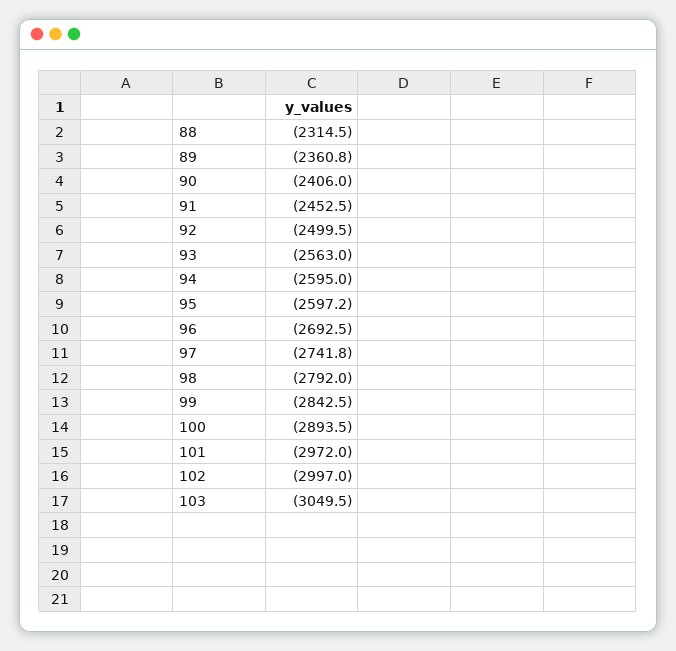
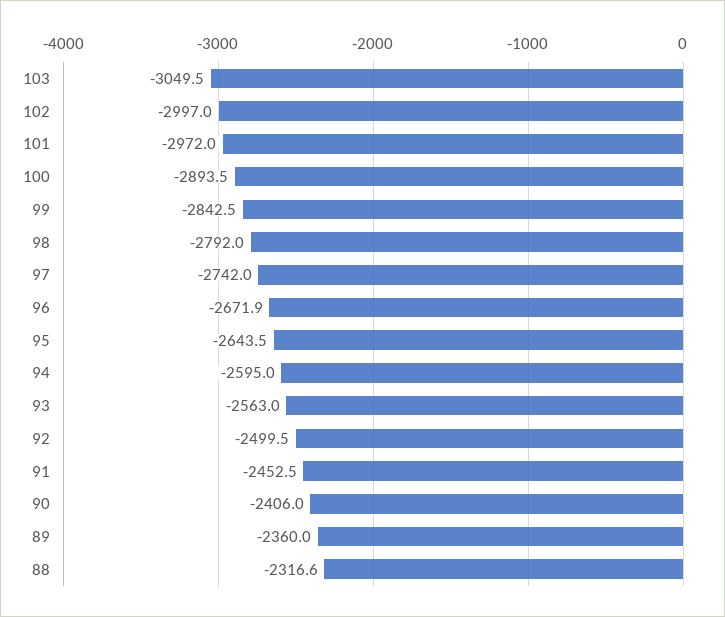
  {
-   "88": -2314.5,
+   "88": -2316.6,
-   "89": -2360.8,
+   "89": -2360,
    "90": -2406,
    "91": -2452.5,
    "92": -2499.5,
    "93": -2563,
    "94": -2595,
-   "95": -2597.2,
+   "95": -2643.5,
-   "96": -2692.5,
+   "96": -2671.9,
-   "97": -2741.8,
+   "97": -2742,
    "98": -2792,
    "99": -2842.5,
    "100": -2893.5,
    "101": -2972,
    "102": -2997,
    "103": -3049.5
  }

